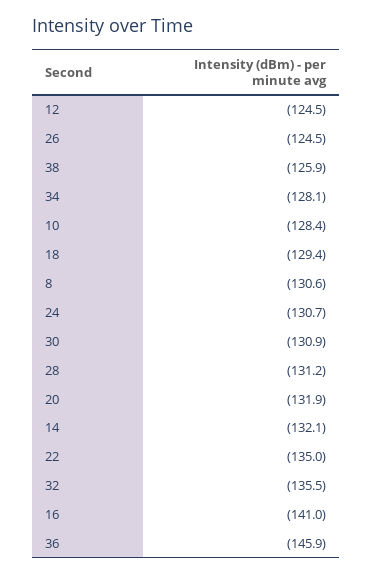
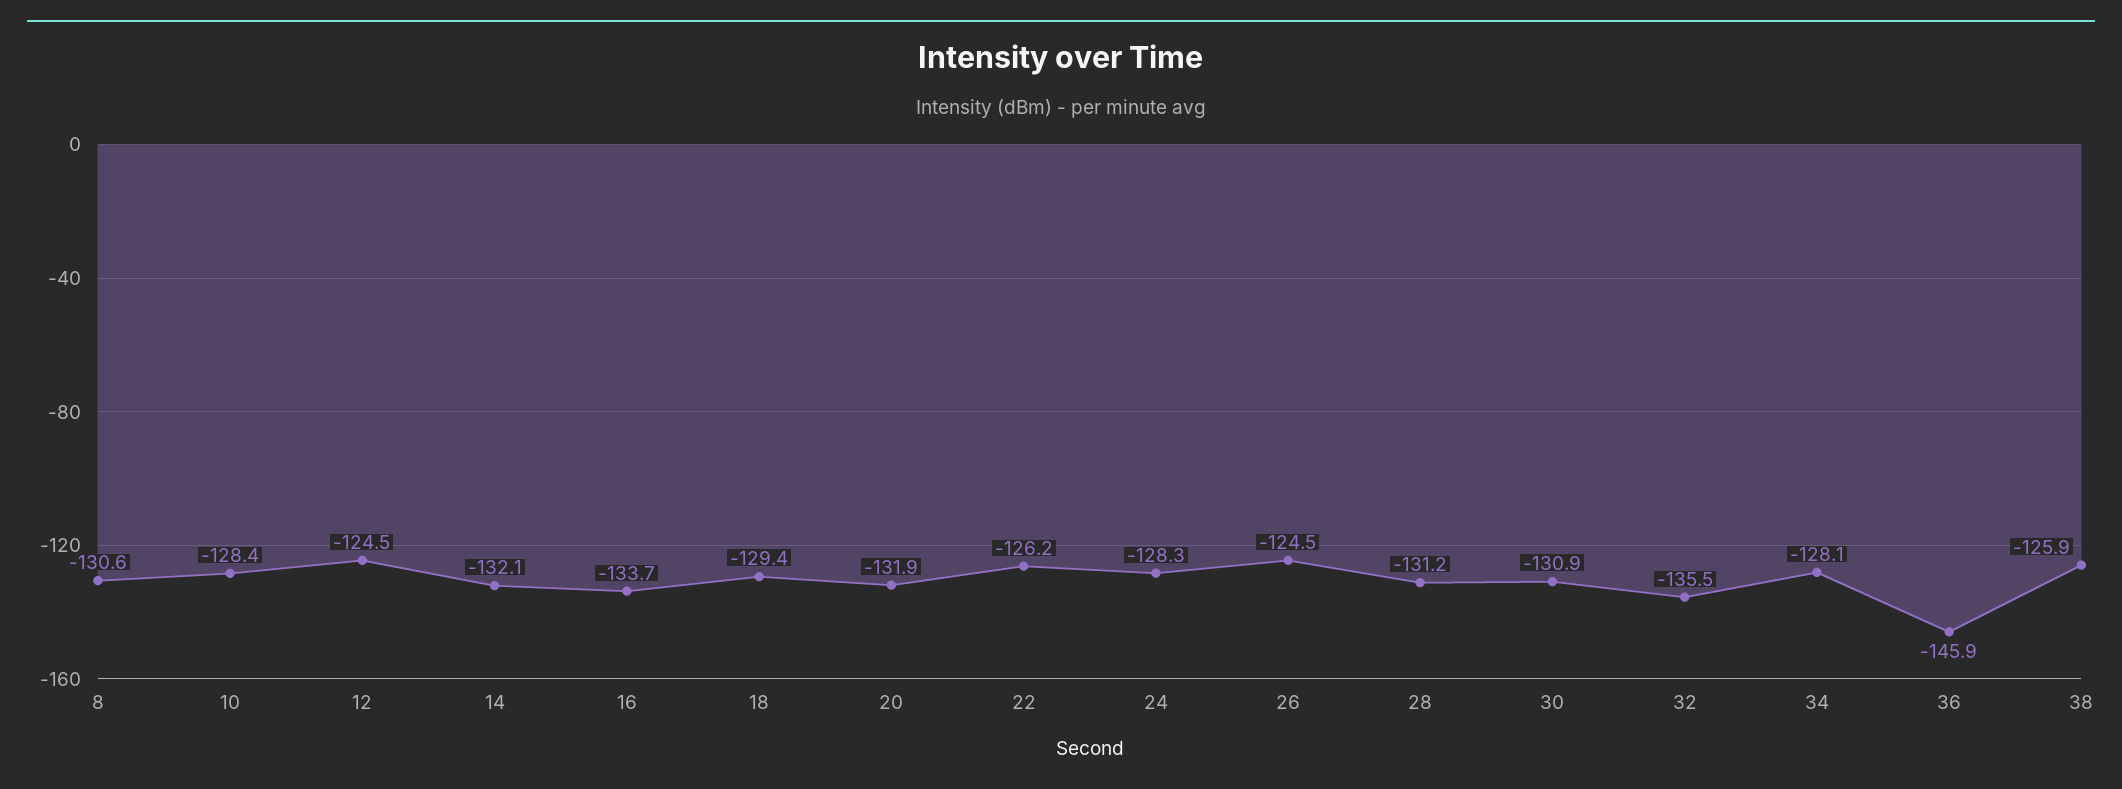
  {
    "12": -124.5,
    "26": -124.5,
    "38": -125.9,
    "34": -128.1,
    "10": -128.4,
    "18": -129.4,
    "8": -130.6,
-   "24": -130.7,
+   "24": -128.3,
    "30": -130.9,
    "28": -131.2,
    "20": -131.9,
    "14": -132.1,
-   "22": -135,
+   "22": -126.2,
    "32": -135.5,
-   "16": -141,
+   "16": -133.7,
    "36": -145.9
  }

